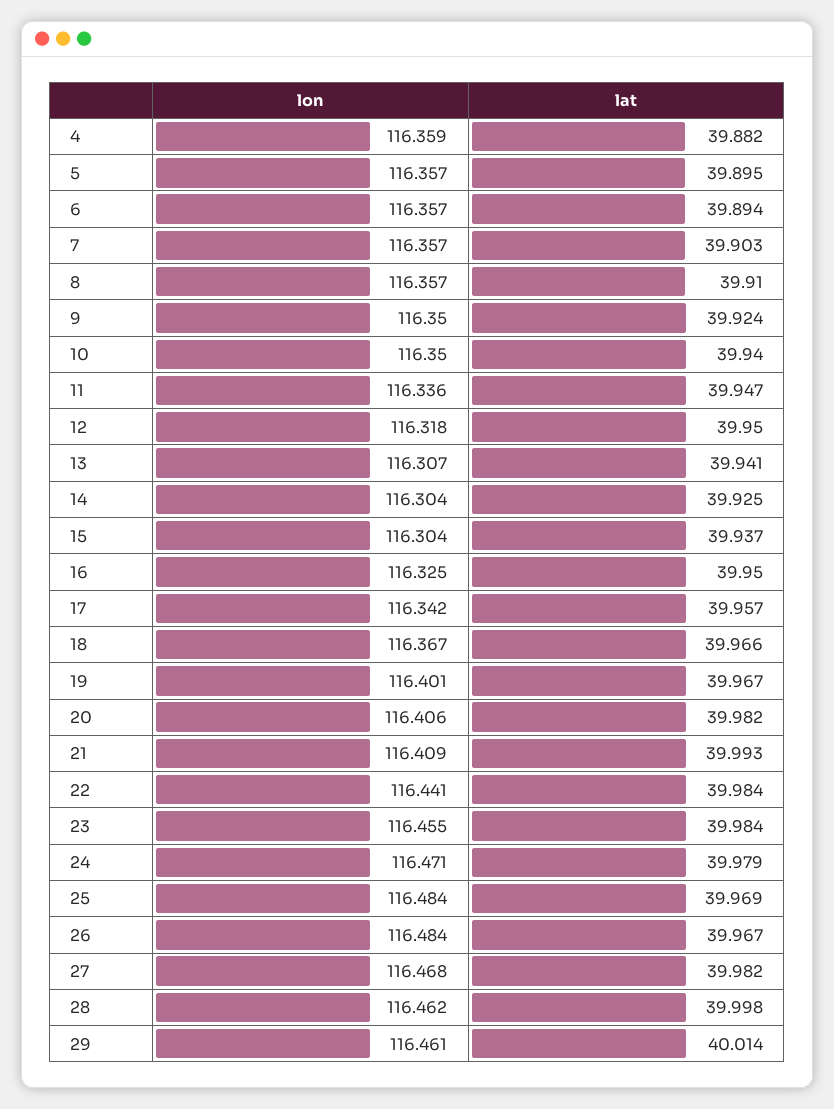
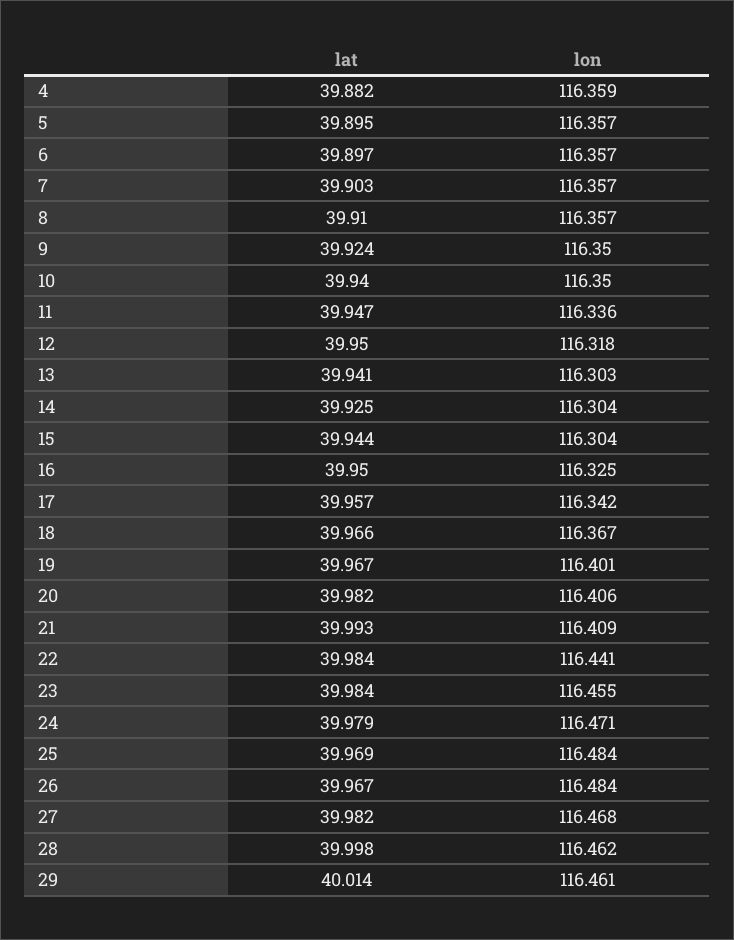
  {
    "lon": {
      "4": 116.359,
      "5": 116.357,
      "6": 116.357,
      "7": 116.357,
      "8": 116.357,
      "9": 116.35,
      "10": 116.35,
      "11": 116.336,
      "12": 116.318,
-     "13": 116.307,
+     "13": 116.303,
      "14": 116.304,
      "15": 116.304,
      "16": 116.325,
      "17": 116.342,
      "18": 116.367,
      "19": 116.401,
      "20": 116.406,
      "21": 116.409,
      "22": 116.441,
      "23": 116.455,
      "24": 116.471,
      "25": 116.484,
      "26": 116.484,
      "27": 116.468,
      "28": 116.462,
      "29": 116.461
    },
    "lat": {
      "4": 39.882,
      "5": 39.895,
-     "6": 39.894,
+     "6": 39.897,
      "7": 39.903,
      "8": 39.91,
      "9": 39.924,
      "10": 39.94,
      "11": 39.947,
      "12": 39.95,
      "13": 39.941,
      "14": 39.925,
-     "15": 39.937,
+     "15": 39.944,
      "16": 39.95,
      "17": 39.957,
      "18": 39.966,
      "19": 39.967,
      "20": 39.982,
      "21": 39.993,
      "22": 39.984,
      "23": 39.984,
      "24": 39.979,
      "25": 39.969,
      "26": 39.967,
      "27": 39.982,
      "28": 39.998,
      "29": 40.014
    }
  }

